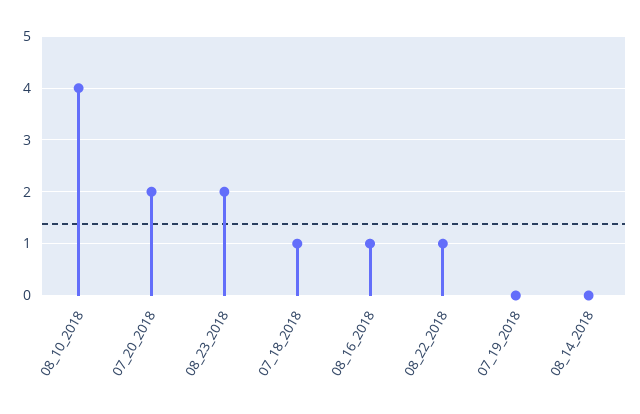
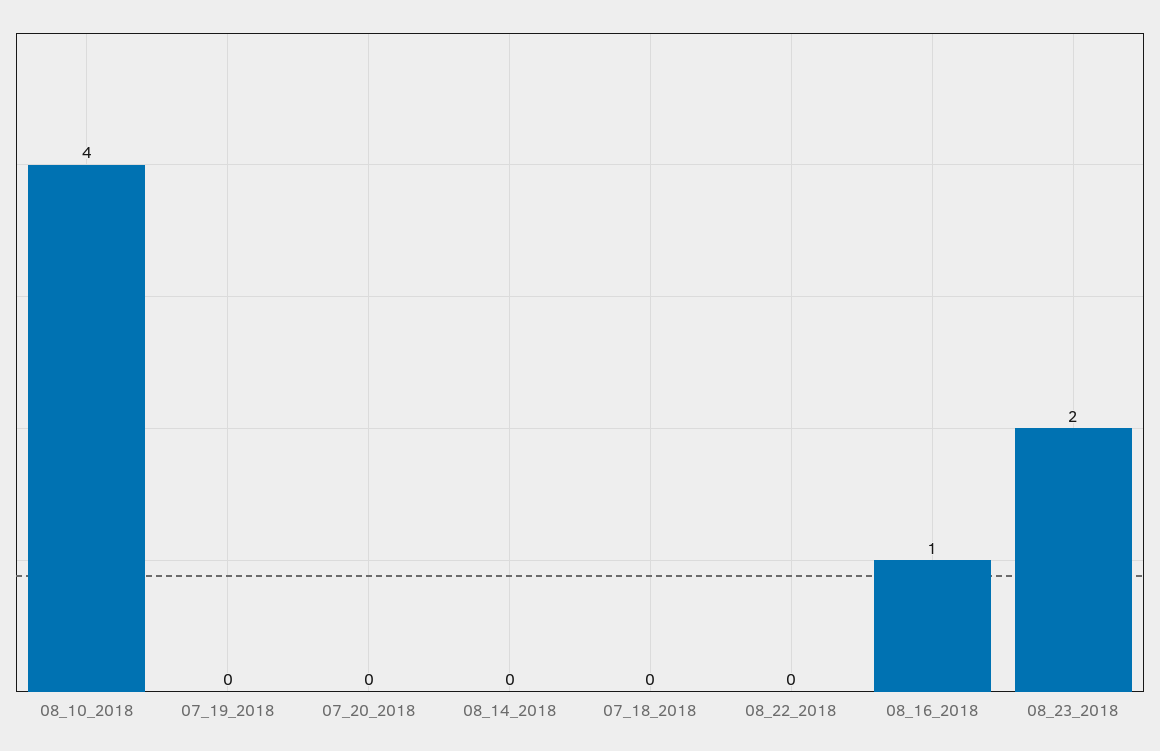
  {
    "08_10_2018": 4,
-   "07_20_2018": 2,
+   "07_20_2018": 0,
    "08_23_2018": 2,
-   "07_18_2018": 1,
+   "07_18_2018": 0,
    "08_16_2018": 1,
-   "08_22_2018": 1,
+   "08_22_2018": 0,
    "07_19_2018": 0,
    "08_14_2018": 0
  }

